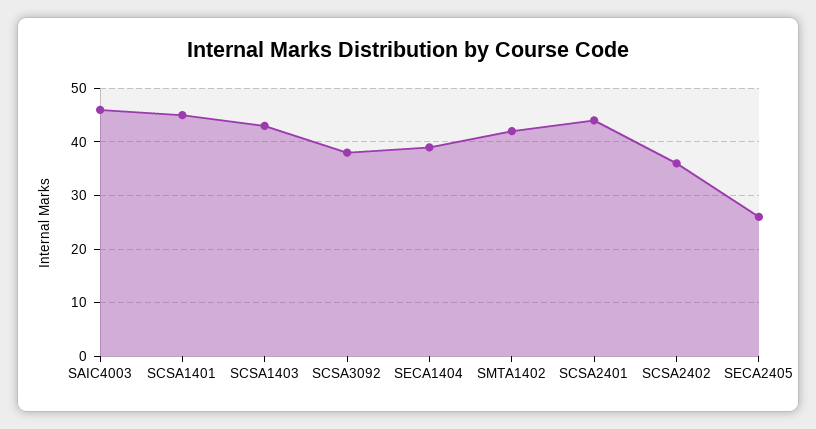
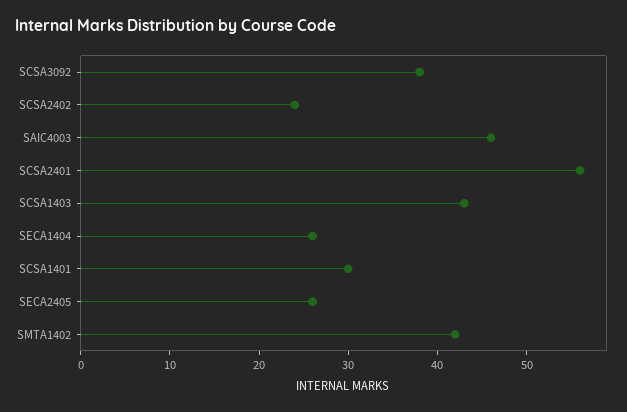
  {
    "SAIC4003": 46,
-   "SCSA1401": 45,
+   "SCSA1401": 30,
    "SCSA1403": 43,
    "SCSA3092": 38,
-   "SECA1404": 40,
+   "SECA1404": 26,
    "SMTA1402": 42,
-   "SCSA2401": 45,
+   "SCSA2401": 56,
-   "SCSA2402": 35,
+   "SCSA2402": 24,
    "SECA2405": 26
  }

